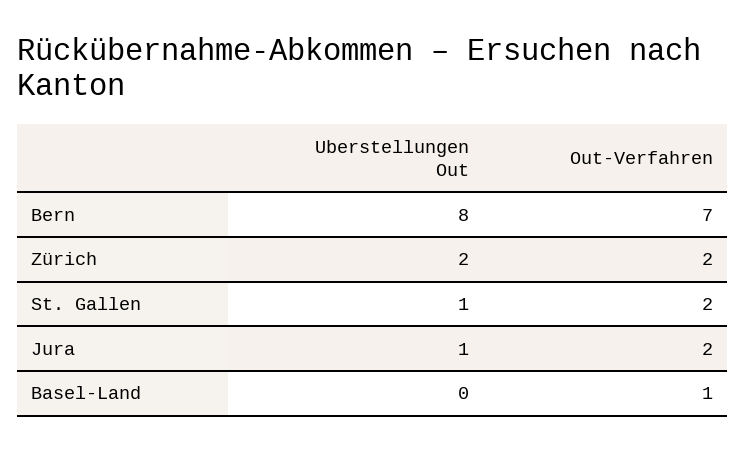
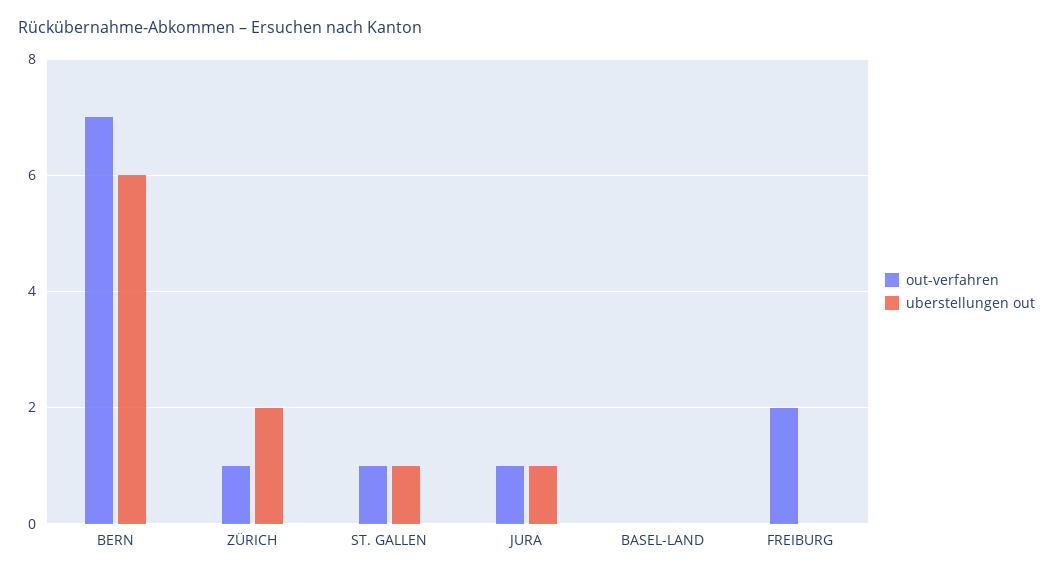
  {
    "Uberstellungen Out": {
-     "Bern": 8,
+     "Bern": 6,
      "Zürich": 2,
      "St. Gallen": 1,
      "Jura": 1,
-     "Basel-Land": 0
+     "Basel-Land": 0,
+     "FREIBURG": 0
    },
    "Out-Verfahren": {
      "Bern": 7,
-     "Zürich": 2,
+     "Zürich": 1,
-     "St. Gallen": 2,
+     "St. Gallen": 1,
-     "Jura": 2,
+     "Jura": 1,
-     "Basel-Land": 1
+     "Basel-Land": 0,
+     "FREIBURG": 2
    }
  }

